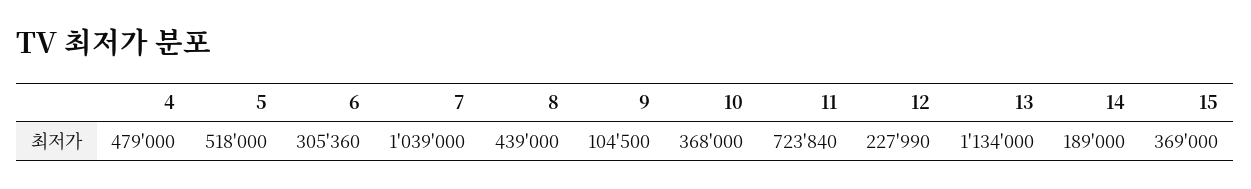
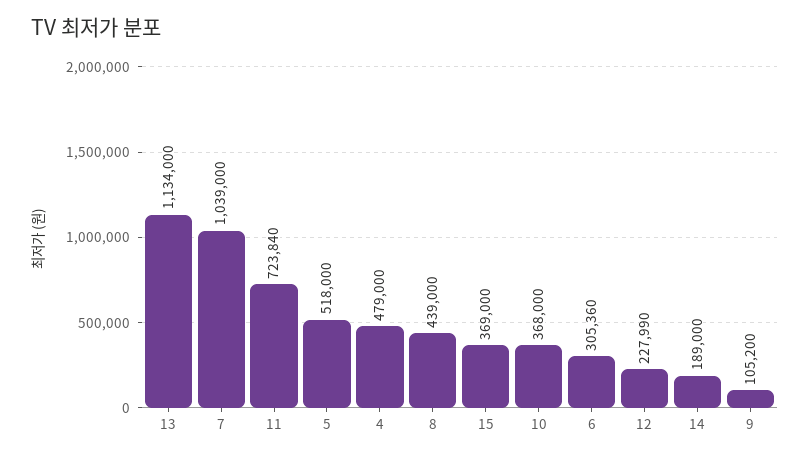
  {
    "4": 479000,
    "5": 518000,
    "6": 305360,
    "7": 1039000,
    "8": 439000,
-   "9": 104500,
+   "9": 105200,
    "10": 368000,
    "11": 723840,
    "12": 227990,
    "13": 1134000,
    "14": 189000,
    "15": 369000
  }

